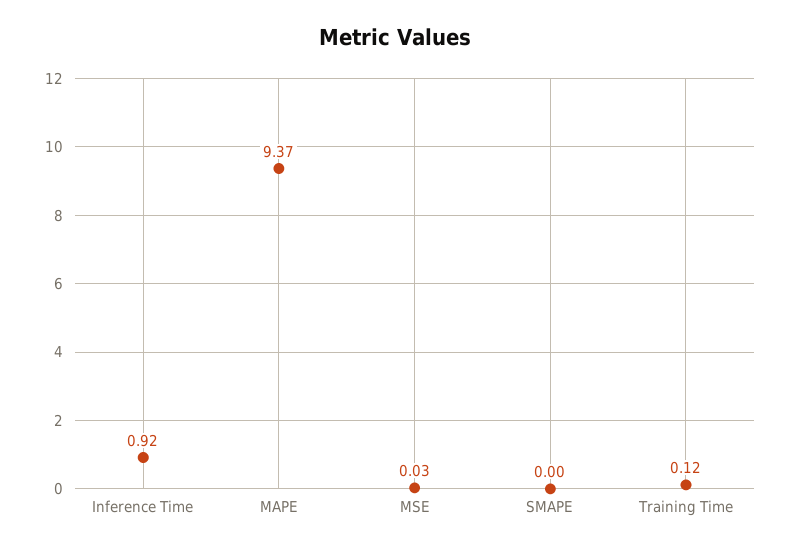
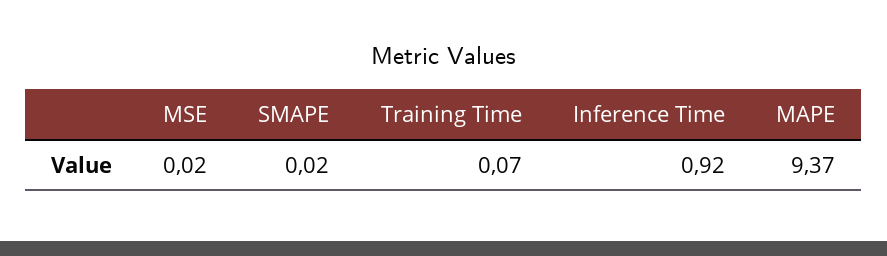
  {
    "Inference Time": 0.92,
    "MAPE": 9.37,
-   "MSE": 0.03,
+   "MSE": 0.02,
-   "SMAPE": 0,
+   "SMAPE": 0.02,
-   "Training Time": 0.12
+   "Training Time": 0.07
  }

